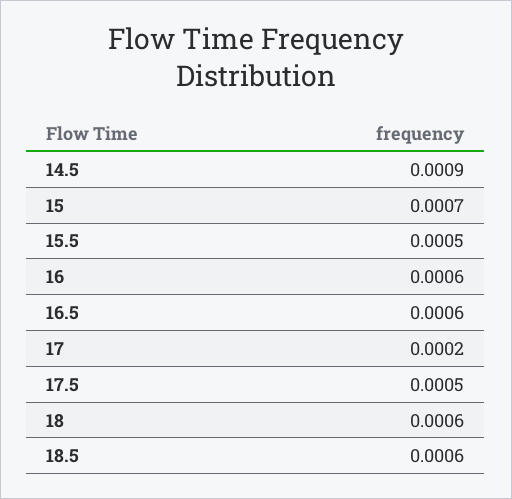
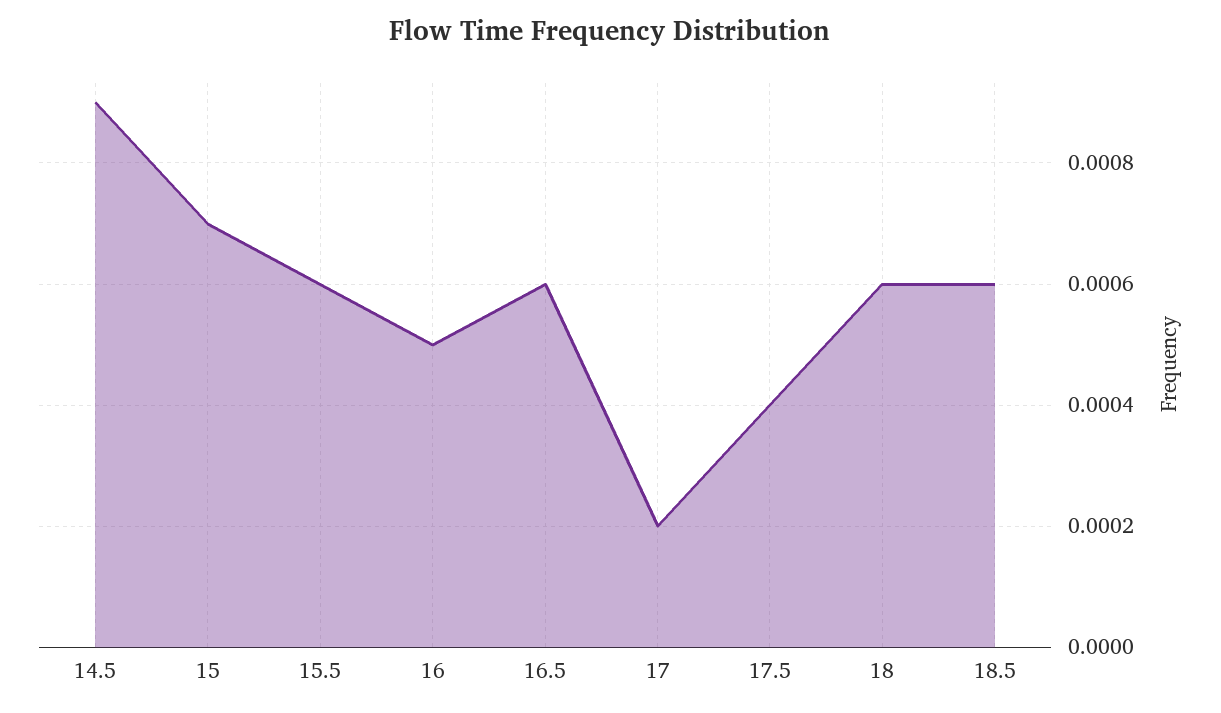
  {
    "14.5": 0.0009,
    "15": 0.0007,
-   "15.5": 0.0005,
+   "15.5": 0.0006,
-   "16": 0.0006,
+   "16": 0.0005,
    "16.5": 0.0006,
    "17": 0.0002,
-   "17.5": 0.0005,
+   "17.5": 0.0004,
    "18": 0.0006,
    "18.5": 0.0006
  }

